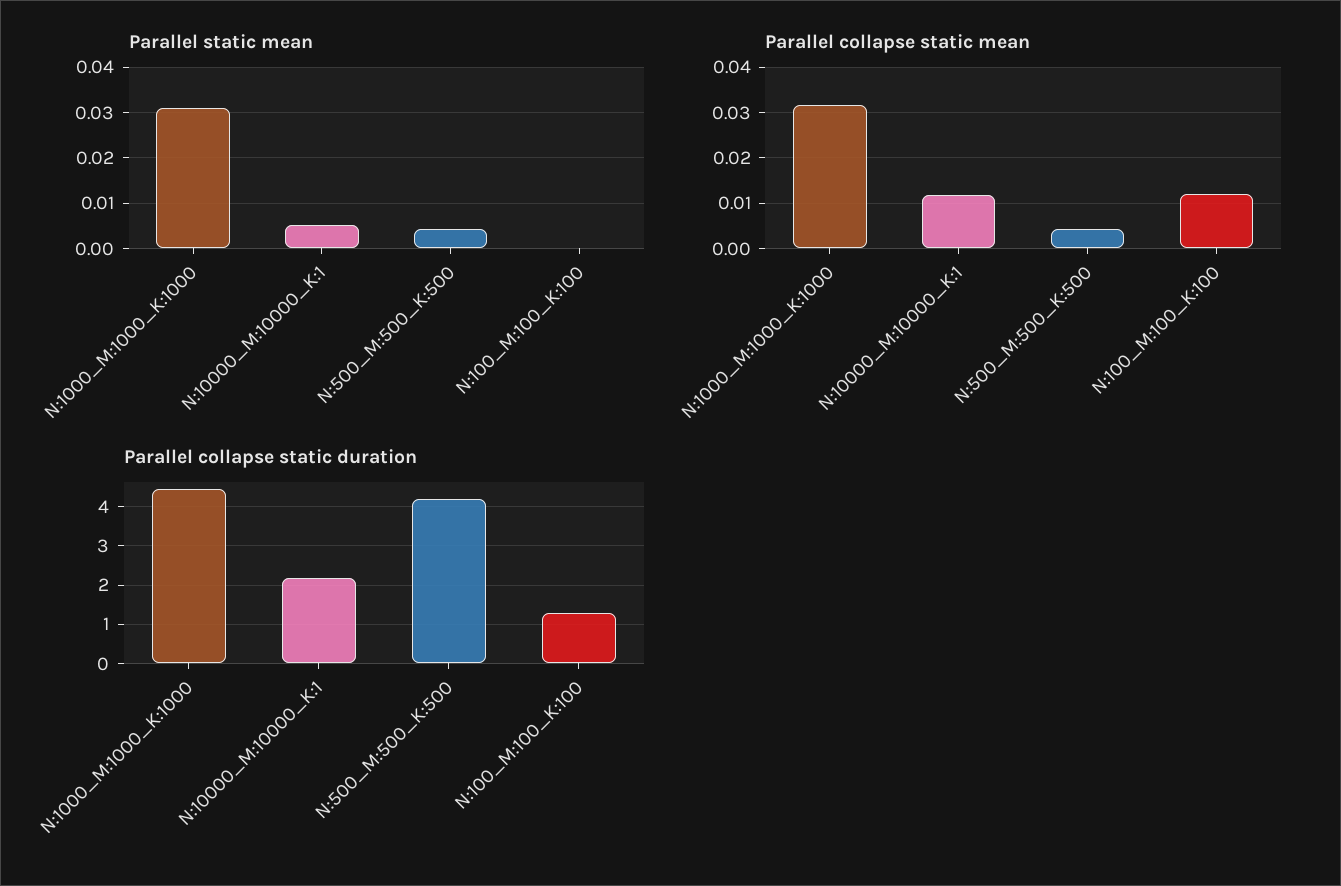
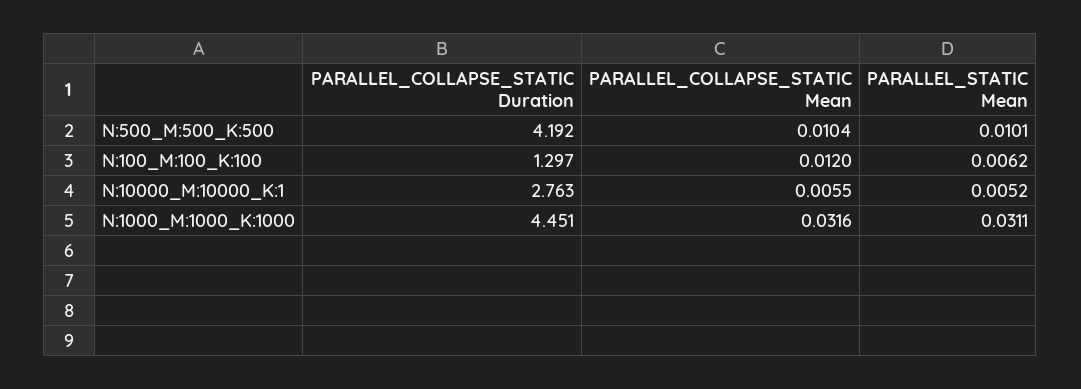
  {
    "Parallel static mean": {
      "N:1000_M:1000_K:1000": 0.0311,
      "N:10000_M:10000_K:1": 0.0052,
-     "N:500_M:500_K:500": 0.004,
+     "N:500_M:500_K:500": 0.0101,
-     "N:100_M:100_K:100": 0
+     "N:100_M:100_K:100": 0.0062
    },
    "Parallel collapse static mean": {
      "N:1000_M:1000_K:1000": 0.0316,
-     "N:10000_M:10000_K:1": 0.012,
+     "N:10000_M:10000_K:1": 0.0055,
-     "N:500_M:500_K:500": 0.004,
+     "N:500_M:500_K:500": 0.0104,
      "N:100_M:100_K:100": 0.012
    },
    "Parallel collapse static duration": {
      "N:1000_M:1000_K:1000": 4.451,
-     "N:10000_M:10000_K:1": 2.2,
+     "N:10000_M:10000_K:1": 2.763,
      "N:500_M:500_K:500": 4.192,
      "N:100_M:100_K:100": 1.297
    }
  }

